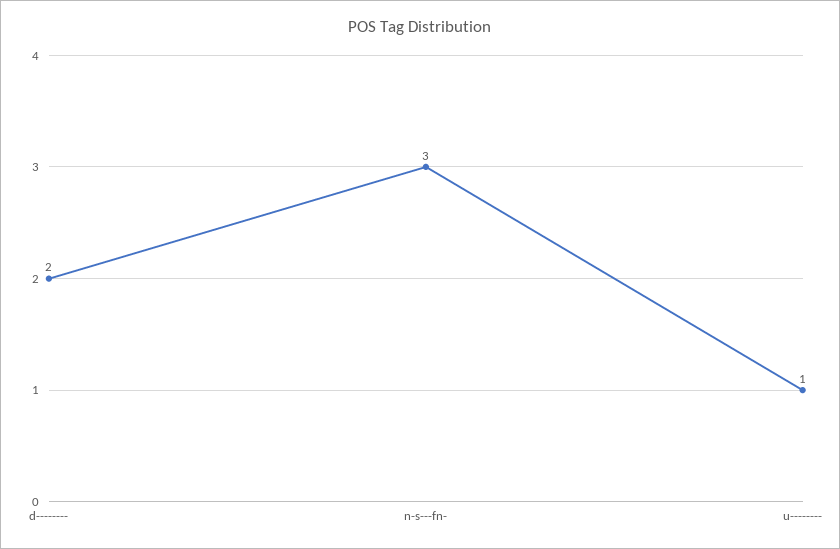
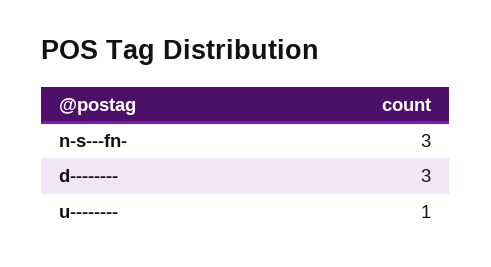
  {
-   "d--------": 2,
+   "d--------": 3,
    "n-s---fn-": 3,
    "u--------": 1
  }

